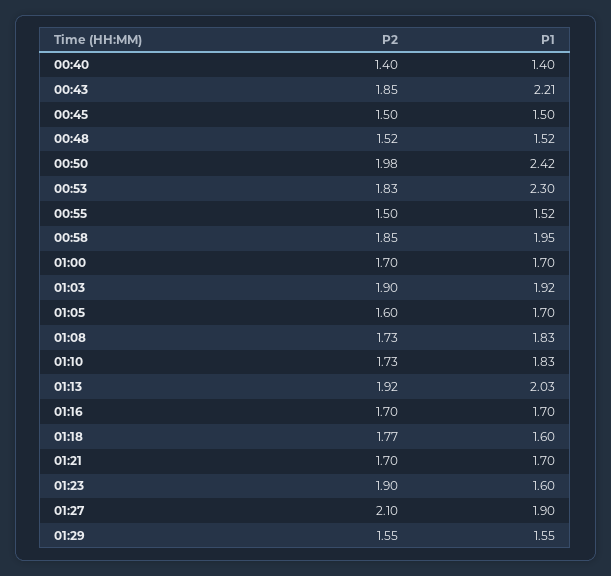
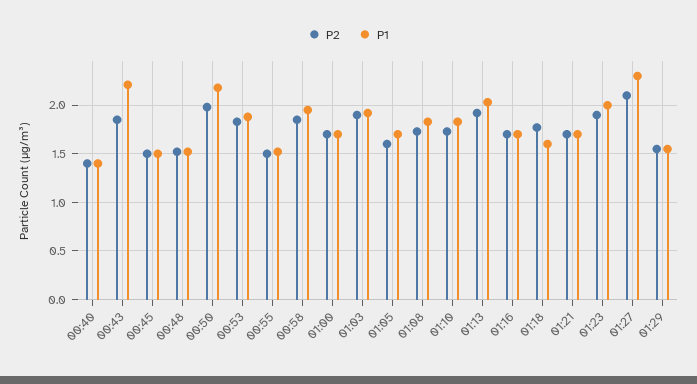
  {
    "P2": {
      "00:40": 1.4,
      "00:43": 1.85,
      "00:45": 1.5,
      "00:48": 1.52,
      "00:50": 1.98,
      "00:53": 1.83,
      "00:55": 1.5,
      "00:58": 1.85,
      "01:00": 1.7,
      "01:03": 1.9,
      "01:05": 1.6,
      "01:08": 1.73,
      "01:10": 1.73,
      "01:13": 1.92,
      "01:16": 1.7,
      "01:18": 1.77,
      "01:21": 1.7,
      "01:23": 1.9,
      "01:27": 2.1,
      "01:29": 1.55
    },
    "P1": {
      "00:40": 1.4,
      "00:43": 2.21,
      "00:45": 1.5,
      "00:48": 1.52,
-     "00:50": 2.42,
+     "00:50": 2.2,
-     "00:53": 2.3,
+     "00:53": 1.9,
      "00:55": 1.52,
      "00:58": 1.95,
      "01:00": 1.7,
      "01:03": 1.92,
      "01:05": 1.7,
      "01:08": 1.83,
      "01:10": 1.83,
      "01:13": 2.03,
      "01:16": 1.7,
      "01:18": 1.6,
      "01:21": 1.7,
-     "01:23": 1.6,
+     "01:23": 2,
-     "01:27": 1.9,
+     "01:27": 2.3,
      "01:29": 1.55
    }
  }

